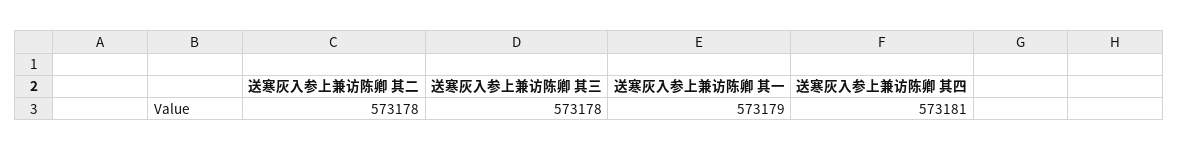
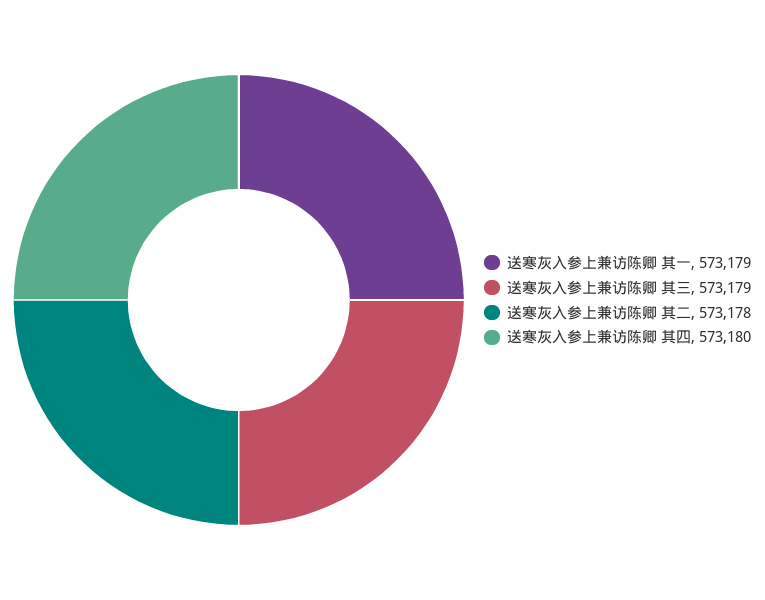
  {
    "送寒灰入参上兼访陈卿 其二": 573178,
-   "送寒灰入参上兼访陈卿 其三": 573178,
+   "送寒灰入参上兼访陈卿 其三": 573179,
    "送寒灰入参上兼访陈卿 其一": 573179,
-   "送寒灰入参上兼访陈卿 其四": 573181
+   "送寒灰入参上兼访陈卿 其四": 573180
  }

